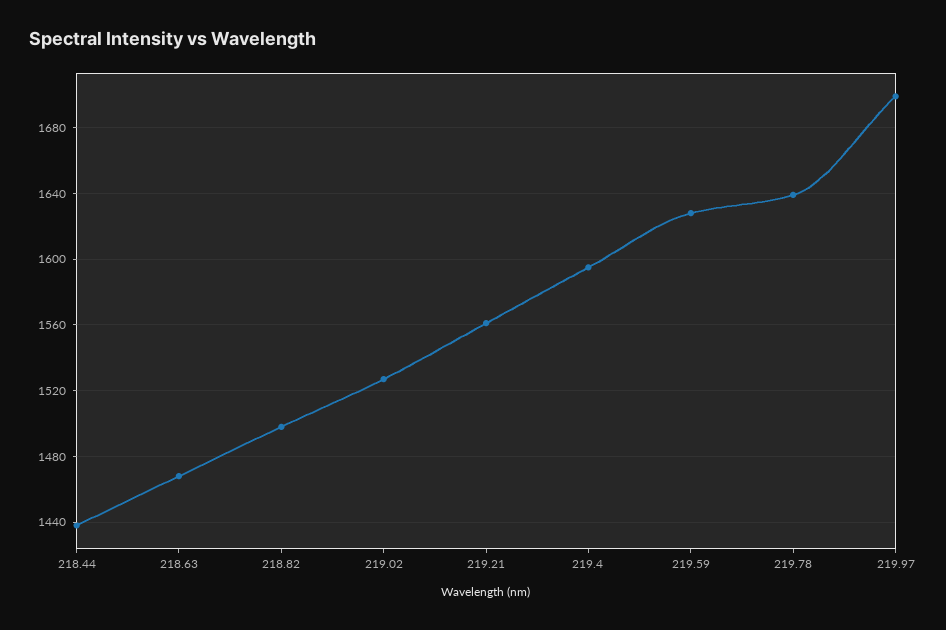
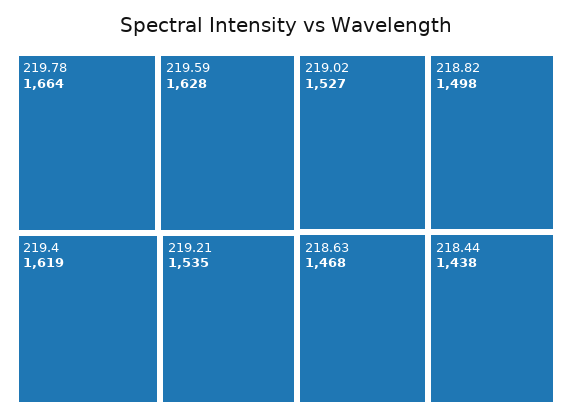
  {
    "218.44": 1438,
    "218.63": 1468,
    "218.82": 1498,
    "219.02": 1527,
-   "219.21": 1560,
+   "219.21": 1535,
-   "219.4": 1595,
+   "219.4": 1619,
    "219.59": 1628,
-   "219.78": 1640,
+   "219.78": 1664
-   "219.97": 1700
  }

